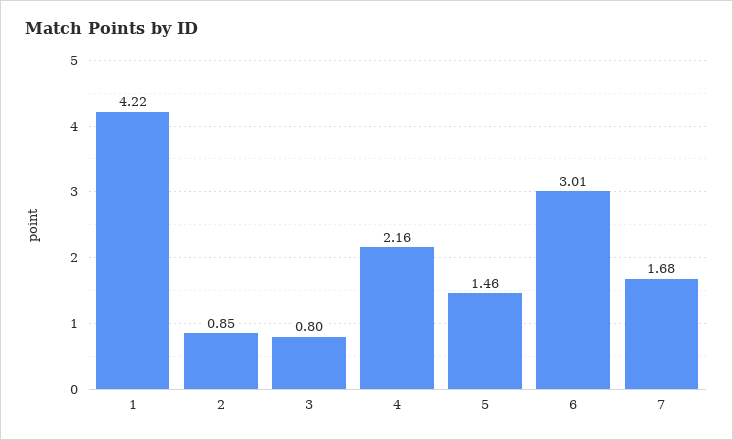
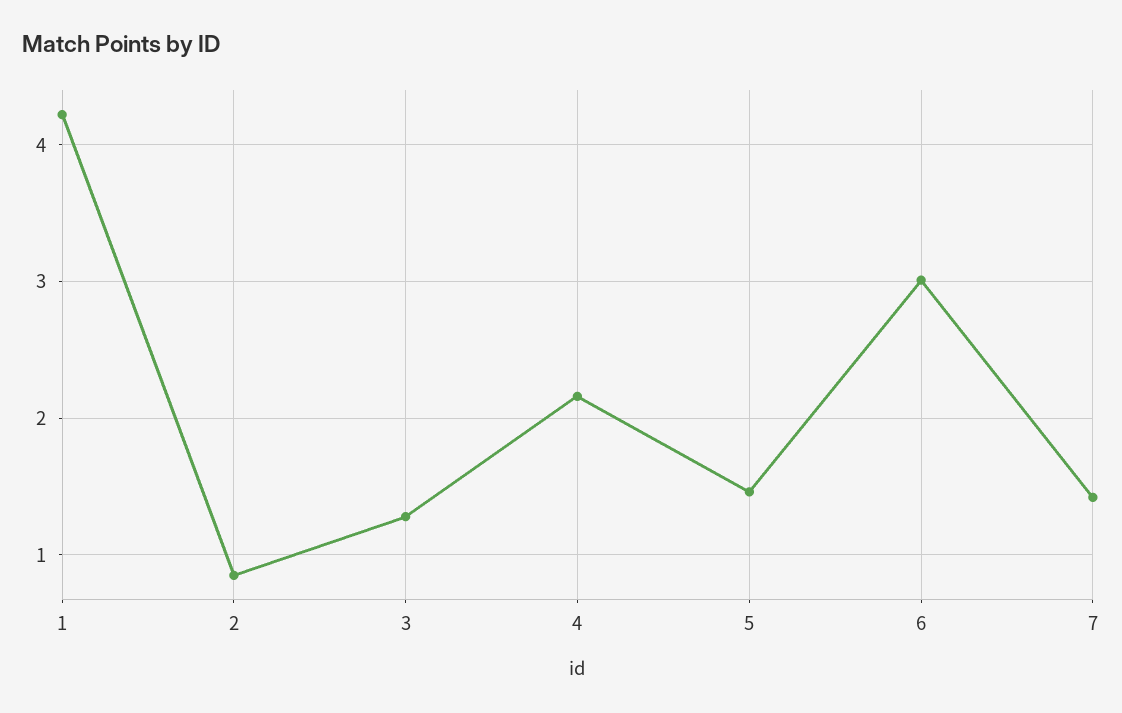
  {
    "1": 4.22,
    "2": 0.85,
-   "3": 0.8,
+   "3": 1.3,
    "4": 2.16,
    "5": 1.46,
    "6": 3.01,
-   "7": 1.68
+   "7": 1.4
  }

